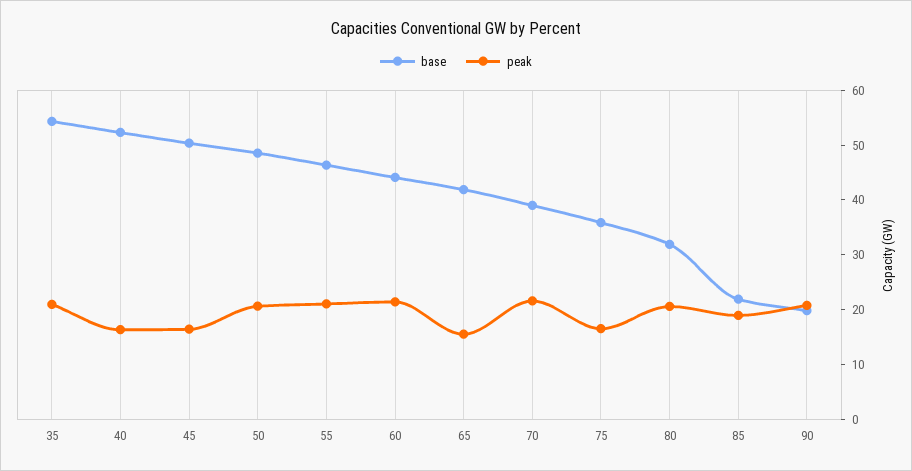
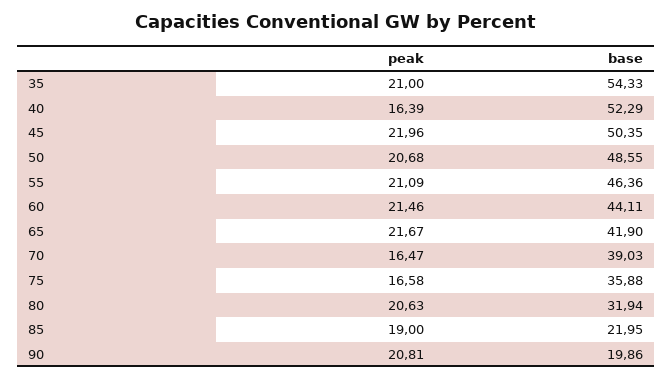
  {
    "base": {
      "35": 54.33,
      "40": 52.29,
      "45": 50.35,
      "50": 48.55,
      "55": 46.36,
      "60": 44.11,
      "65": 41.9,
      "70": 39.03,
      "75": 35.88,
      "80": 31.94,
      "85": 21.95,
      "90": 19.86
    },
    "peak": {
      "35": 21,
      "40": 16.39,
-     "45": 16,
+     "45": 21.96,
      "50": 20.68,
      "55": 21.09,
      "60": 21.46,
-     "65": 16,
+     "65": 21.67,
-     "70": 22,
+     "70": 16.47,
      "75": 16.58,
      "80": 20.63,
      "85": 19,
      "90": 20.81
    }
  }

